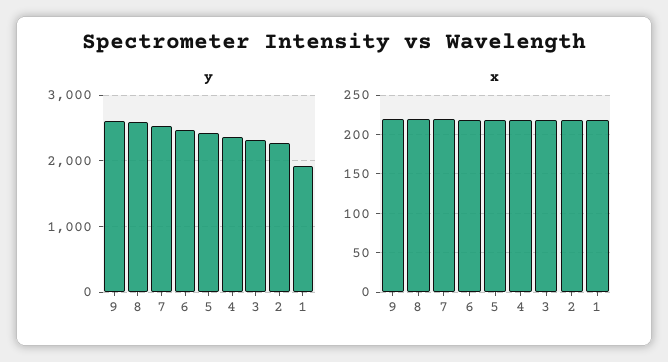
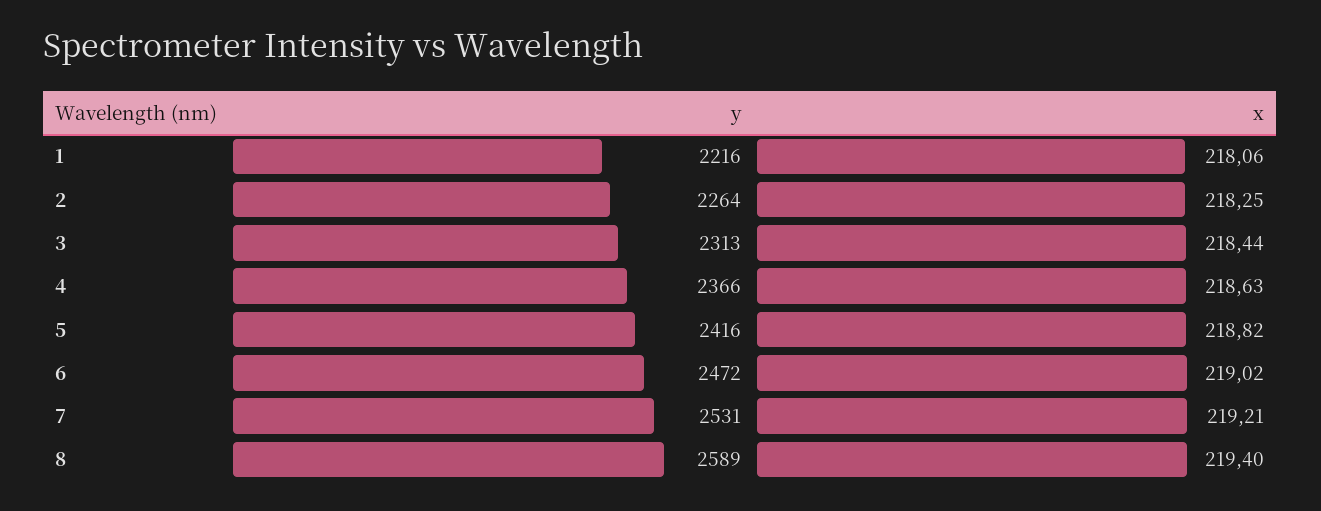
  {
    "y": {
-     "9": 2600,
      "8": 2589,
      "7": 2531,
      "6": 2472,
      "5": 2416,
      "4": 2366,
      "3": 2313,
      "2": 2264,
-     "1": 1900
+     "1": 2216
    },
    "x": {
-     "9": 220,
      "8": 219.4,
      "7": 219.21,
      "6": 219.02,
      "5": 218.82,
      "4": 218.63,
      "3": 218.44,
      "2": 218.25,
      "1": 218.06
    }
  }

